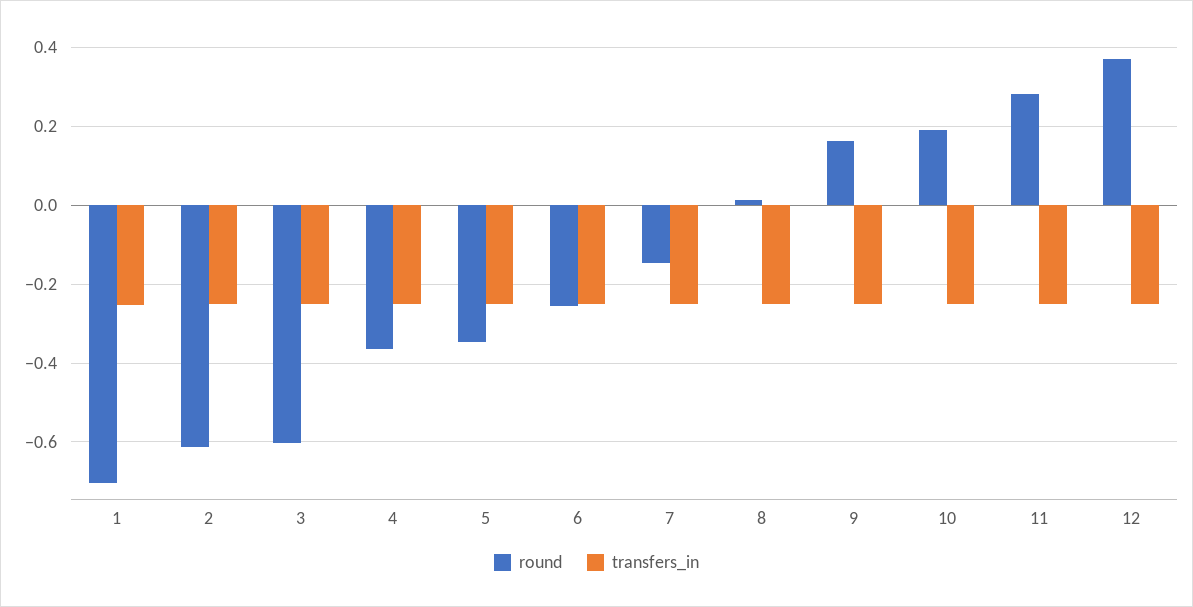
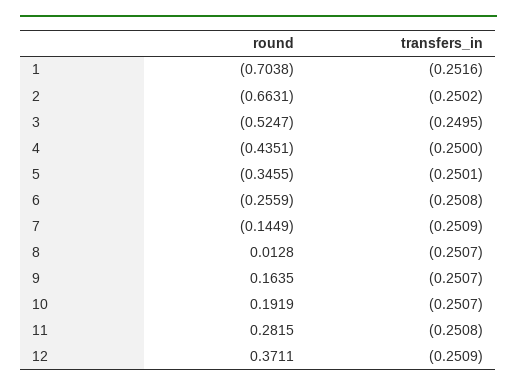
  {
    "round": {
      "1": -0.7038,
-     "2": -0.62,
+     "2": -0.6631,
-     "3": -0.6,
+     "3": -0.5247,
-     "4": -0.36,
+     "4": -0.4351,
      "5": -0.3455,
      "6": -0.2559,
      "7": -0.1449,
      "8": 0.0128,
      "9": 0.1635,
      "10": 0.1919,
      "11": 0.2815,
      "12": 0.3711
    },
    "transfers_in": {
      "1": -0.2516,
      "2": -0.2502,
      "3": -0.2495,
      "4": -0.25,
      "5": -0.2501,
      "6": -0.2508,
      "7": -0.2509,
      "8": -0.2507,
      "9": -0.2507,
      "10": -0.2507,
      "11": -0.2508,
      "12": -0.2509
    }
  }

